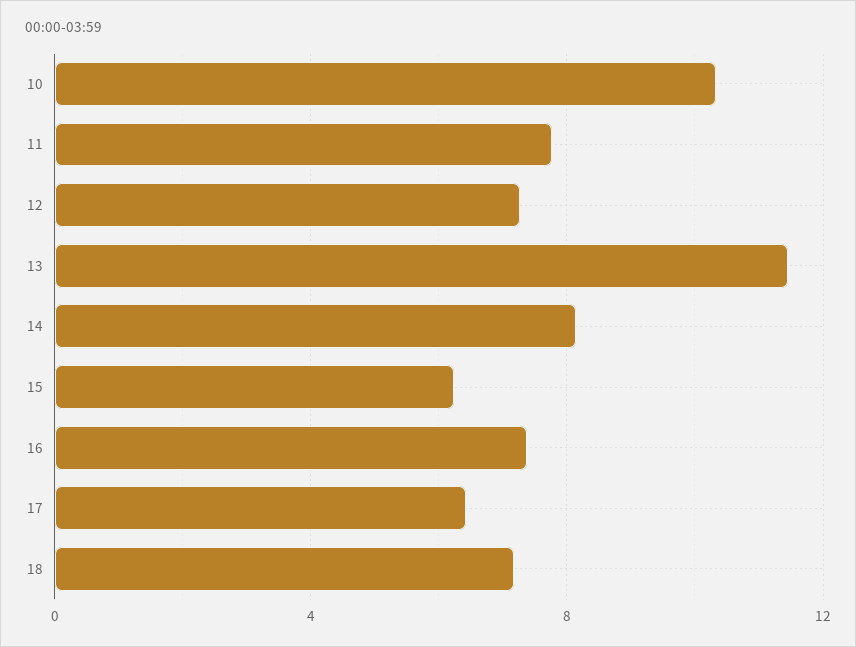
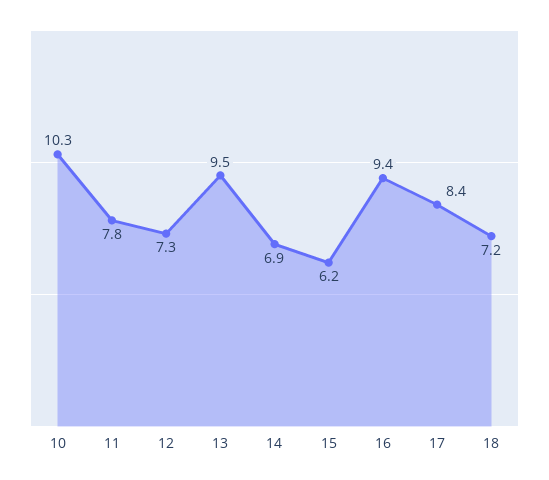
  {
    "10": 10.3,
    "11": 7.8,
    "12": 7.3,
-   "13": 11.5,
+   "13": 9.5,
-   "14": 8,
+   "14": 6.9,
    "15": 6.2,
-   "16": 7.5,
+   "16": 9.4,
-   "17": 6.5,
+   "17": 8.4,
    "18": 7.2
  }

